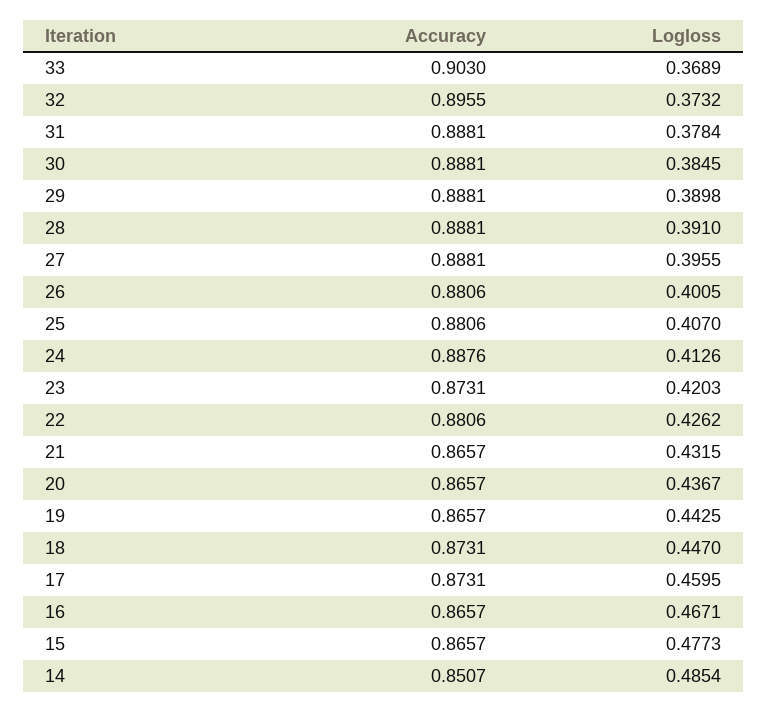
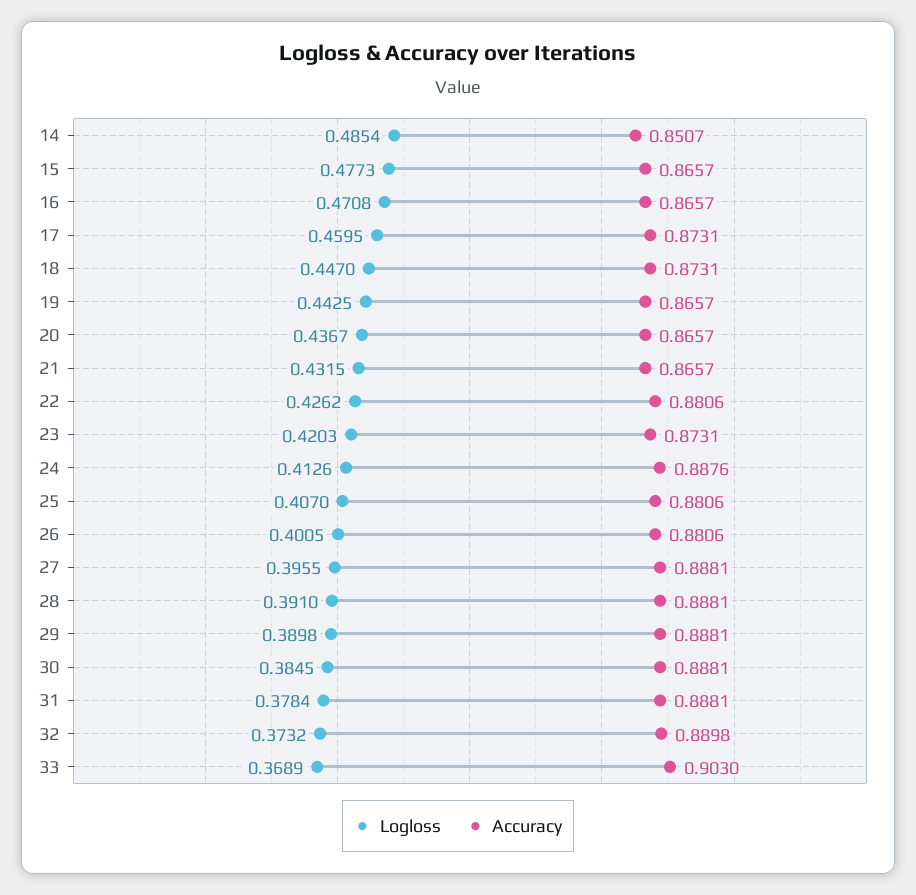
  {
    "Accuracy": {
      "33": 0.903,
-     "32": 0.8955,
+     "32": 0.8898,
      "31": 0.8881,
      "30": 0.8881,
      "29": 0.8881,
      "28": 0.8881,
      "27": 0.8881,
      "26": 0.8806,
      "25": 0.8806,
      "24": 0.8876,
      "23": 0.8731,
      "22": 0.8806,
      "21": 0.8657,
      "20": 0.8657,
      "19": 0.8657,
      "18": 0.8731,
      "17": 0.8731,
      "16": 0.8657,
      "15": 0.8657,
      "14": 0.8507
    },
    "Logloss": {
      "33": 0.3689,
      "32": 0.3732,
      "31": 0.3784,
      "30": 0.3845,
      "29": 0.3898,
      "28": 0.391,
      "27": 0.3955,
      "26": 0.4005,
      "25": 0.407,
      "24": 0.4126,
      "23": 0.4203,
      "22": 0.4262,
      "21": 0.4315,
      "20": 0.4367,
      "19": 0.4425,
      "18": 0.447,
      "17": 0.4595,
-     "16": 0.4671,
+     "16": 0.4708,
      "15": 0.4773,
      "14": 0.4854
    }
  }

